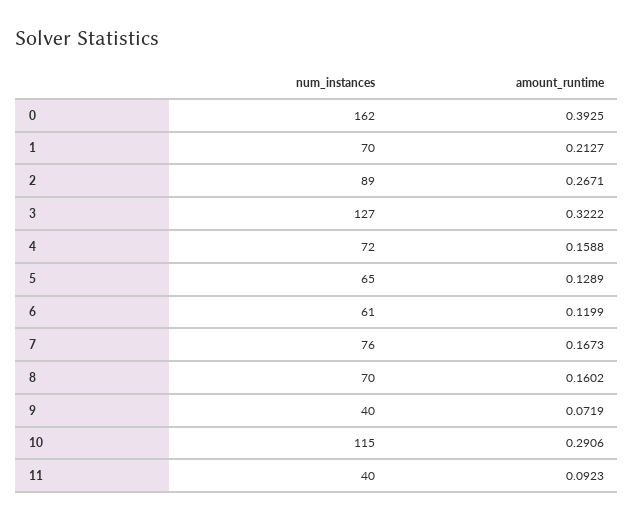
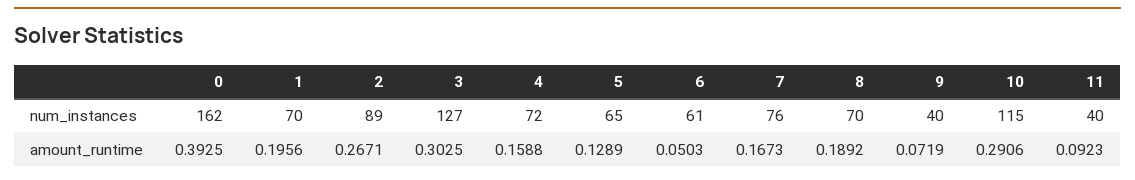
  {
    "num_instances": {
      "0": 162,
      "1": 70,
      "2": 89,
      "3": 127,
      "4": 72,
      "5": 65,
      "6": 61,
      "7": 76,
      "8": 70,
      "9": 40,
      "10": 115,
      "11": 40
    },
    "amount_runtime": {
      "0": 0.3925,
-     "1": 0.2127,
+     "1": 0.1956,
      "2": 0.2671,
-     "3": 0.3222,
+     "3": 0.3025,
      "4": 0.1588,
      "5": 0.1289,
-     "6": 0.1199,
+     "6": 0.0503,
      "7": 0.1673,
-     "8": 0.1602,
+     "8": 0.1892,
      "9": 0.0719,
      "10": 0.2906,
      "11": 0.0923
    }
  }

